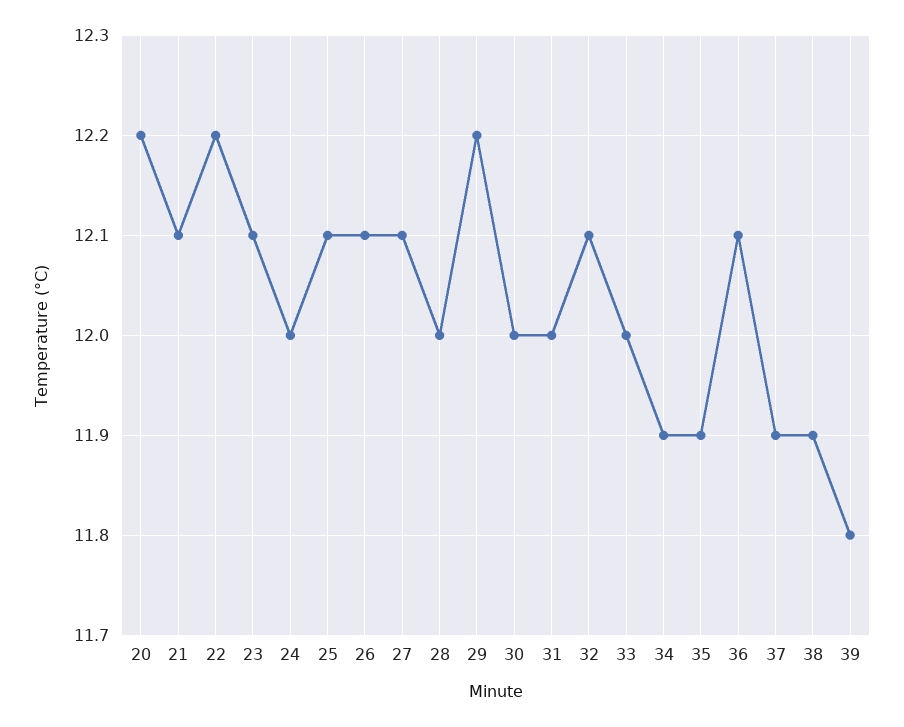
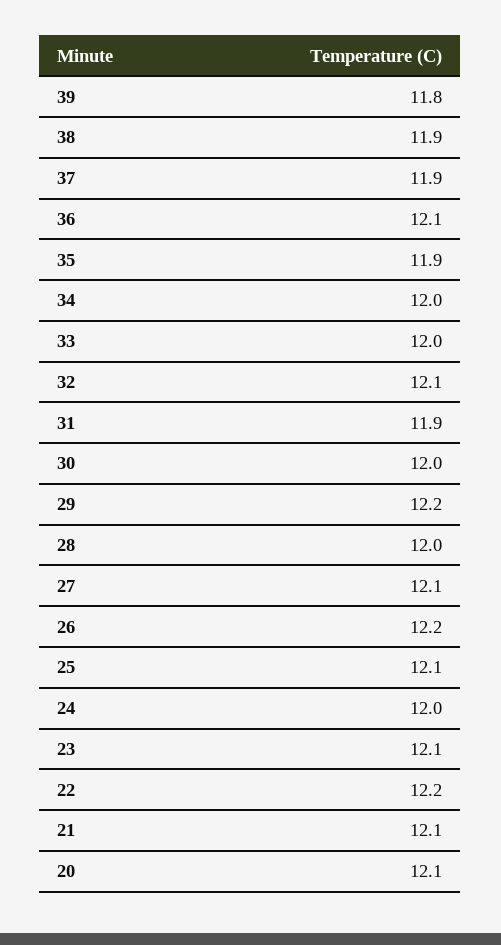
  {
-   "20": 12.2,
+   "20": 12.1,
    "21": 12.1,
    "22": 12.2,
    "23": 12.1,
    "24": 12,
    "25": 12.1,
-   "26": 12.1,
+   "26": 12.2,
    "27": 12.1,
    "28": 12,
    "29": 12.2,
    "30": 12,
-   "31": 12,
+   "31": 11.9,
    "32": 12.1,
    "33": 12,
-   "34": 11.9,
+   "34": 12,
    "35": 11.9,
    "36": 12.1,
    "37": 11.9,
    "38": 11.9,
    "39": 11.8
  }

